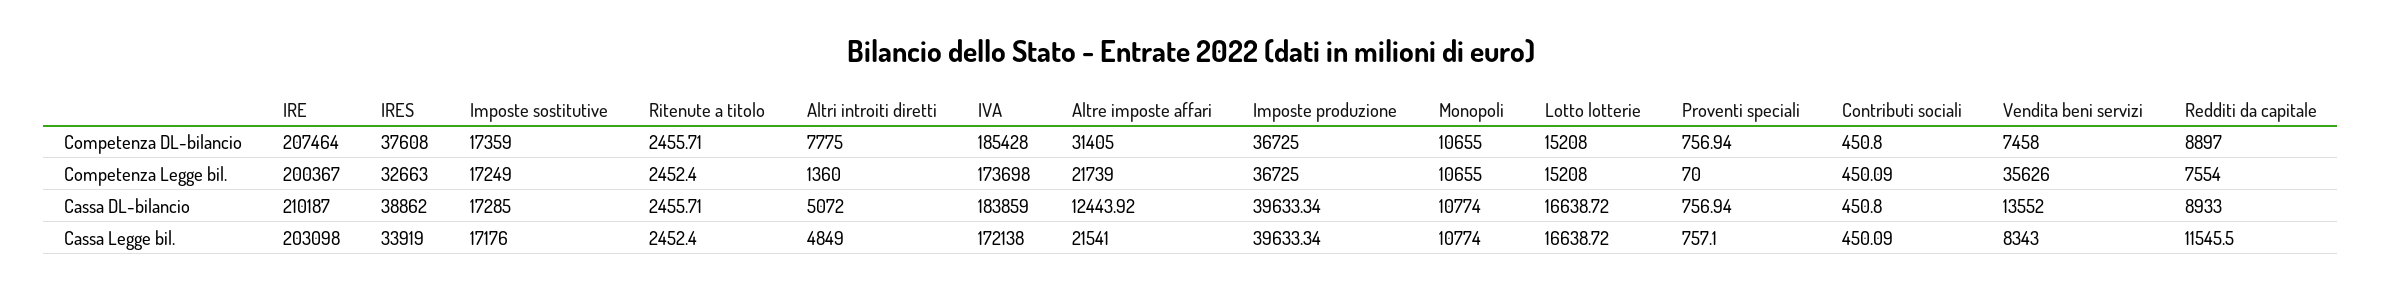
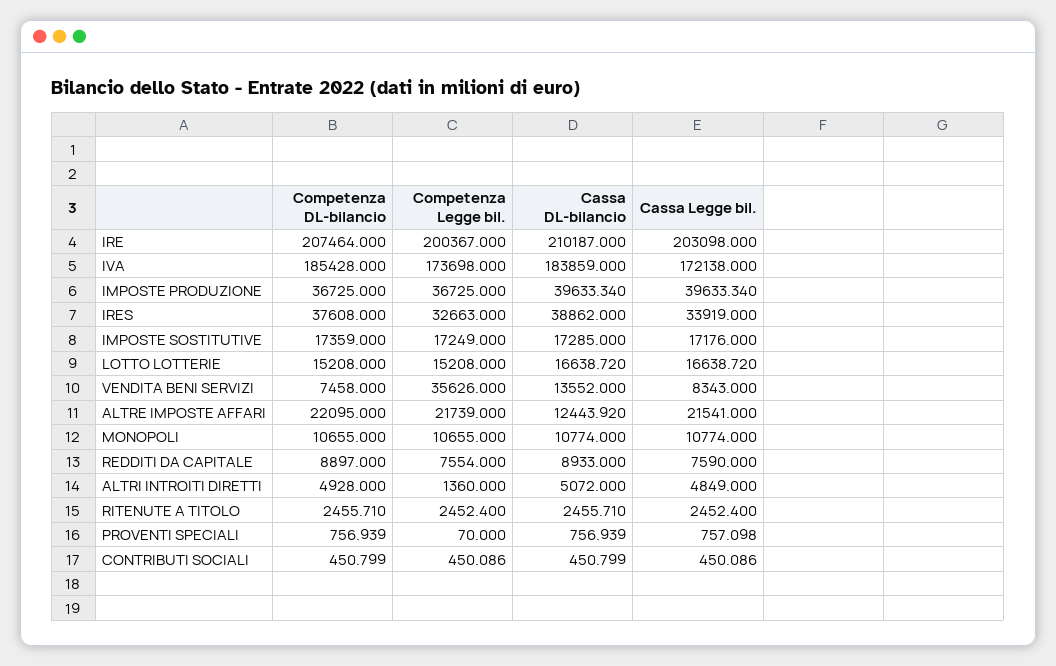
  {
    "IRE": {
      "Competenza DL-bilancio": 207464,
      "Competenza Legge bil.": 200367,
      "Cassa DL-bilancio": 210187,
      "Cassa Legge bil.": 203098
    },
    "IRES": {
      "Competenza DL-bilancio": 37608,
      "Competenza Legge bil.": 32663,
      "Cassa DL-bilancio": 38862,
      "Cassa Legge bil.": 33919
    },
    "Imposte sostitutive": {
      "Competenza DL-bilancio": 17359,
      "Competenza Legge bil.": 17249,
      "Cassa DL-bilancio": 17285,
      "Cassa Legge bil.": 17176
    },
    "Ritenute a titolo": {
      "Competenza DL-bilancio": 2455.71,
      "Competenza Legge bil.": 2452.4,
      "Cassa DL-bilancio": 2455.71,
      "Cassa Legge bil.": 2452.4
    },
    "Altri introiti diretti": {
-     "Competenza DL-bilancio": 7775,
+     "Competenza DL-bilancio": 4928,
      "Competenza Legge bil.": 1360,
      "Cassa DL-bilancio": 5072,
      "Cassa Legge bil.": 4849
    },
    "IVA": {
      "Competenza DL-bilancio": 185428,
      "Competenza Legge bil.": 173698,
      "Cassa DL-bilancio": 183859,
      "Cassa Legge bil.": 172138
    },
    "Altre imposte affari": {
-     "Competenza DL-bilancio": 31405,
+     "Competenza DL-bilancio": 22095,
      "Competenza Legge bil.": 21739,
      "Cassa DL-bilancio": 12443.92,
      "Cassa Legge bil.": 21541
    },
    "Imposte produzione": {
      "Competenza DL-bilancio": 36725,
      "Competenza Legge bil.": 36725,
      "Cassa DL-bilancio": 39633.34,
      "Cassa Legge bil.": 39633.34
    },
    "Monopoli": {
      "Competenza DL-bilancio": 10655,
      "Competenza Legge bil.": 10655,
      "Cassa DL-bilancio": 10774,
      "Cassa Legge bil.": 10774
    },
    "Lotto lotterie": {
      "Competenza DL-bilancio": 15208,
      "Competenza Legge bil.": 15208,
      "Cassa DL-bilancio": 16638.72,
      "Cassa Legge bil.": 16638.72
    },
    "Proventi speciali": {
      "Competenza DL-bilancio": 756.939,
      "Competenza Legge bil.": 70,
      "Cassa DL-bilancio": 756.939,
      "Cassa Legge bil.": 757.098
    },
    "Contributi sociali": {
      "Competenza DL-bilancio": 450.799,
      "Competenza Legge bil.": 450.086,
      "Cassa DL-bilancio": 450.799,
      "Cassa Legge bil.": 450.086
    },
    "Vendita beni servizi": {
      "Competenza DL-bilancio": 7458,
      "Competenza Legge bil.": 35626,
      "Cassa DL-bilancio": 13552,
      "Cassa Legge bil.": 8343
    },
    "Redditi da capitale": {
      "Competenza DL-bilancio": 8897,
      "Competenza Legge bil.": 7554,
      "Cassa DL-bilancio": 8933,
-     "Cassa Legge bil.": 11545.5
+     "Cassa Legge bil.": 7590
    }
  }

